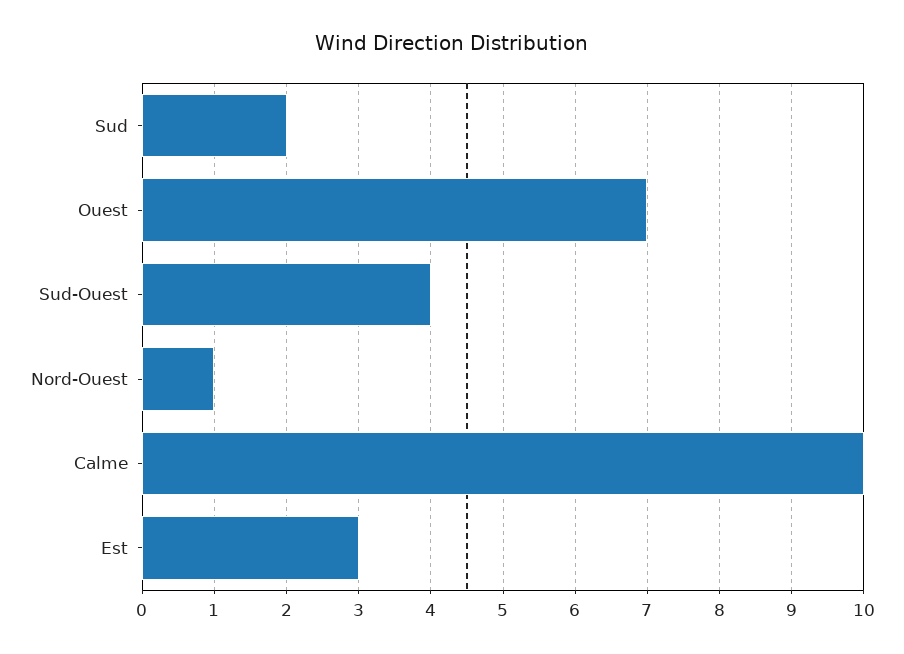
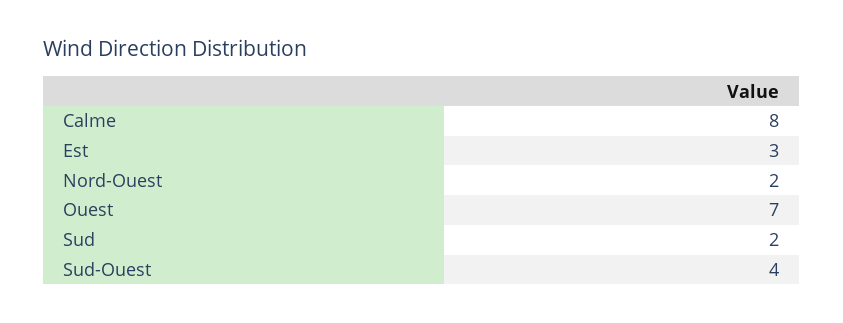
  {
    "Sud": 2,
    "Ouest": 7,
    "Sud-Ouest": 4,
-   "Nord-Ouest": 1,
+   "Nord-Ouest": 2,
-   "Calme": 10,
+   "Calme": 8,
    "Est": 3
  }

